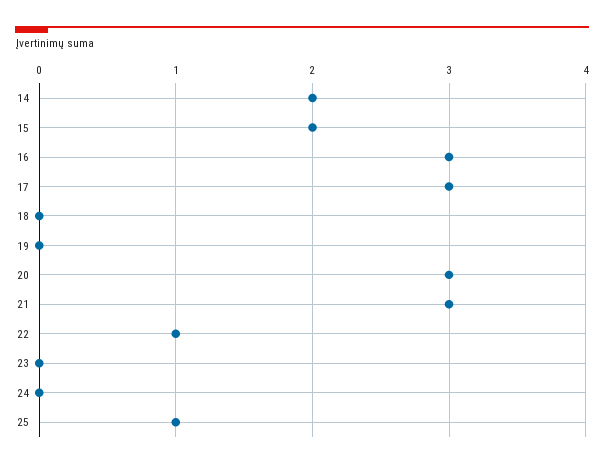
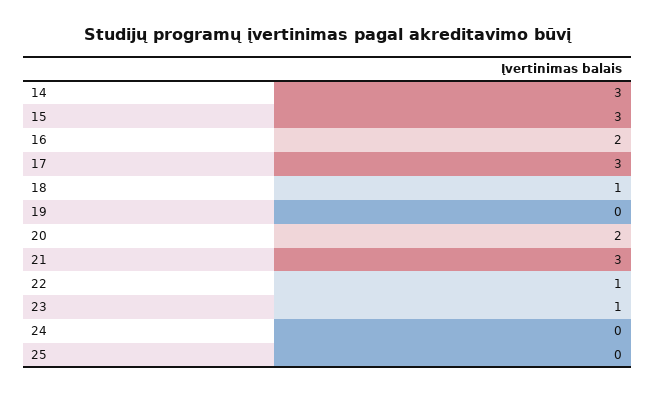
  {
-   "14": 2,
+   "14": 3,
-   "15": 2,
+   "15": 3,
-   "16": 3,
+   "16": 2,
    "17": 3,
-   "18": 0,
+   "18": 1,
    "19": 0,
-   "20": 3,
+   "20": 2,
    "21": 3,
    "22": 1,
-   "23": 0,
+   "23": 1,
    "24": 0,
-   "25": 1
+   "25": 0
  }

